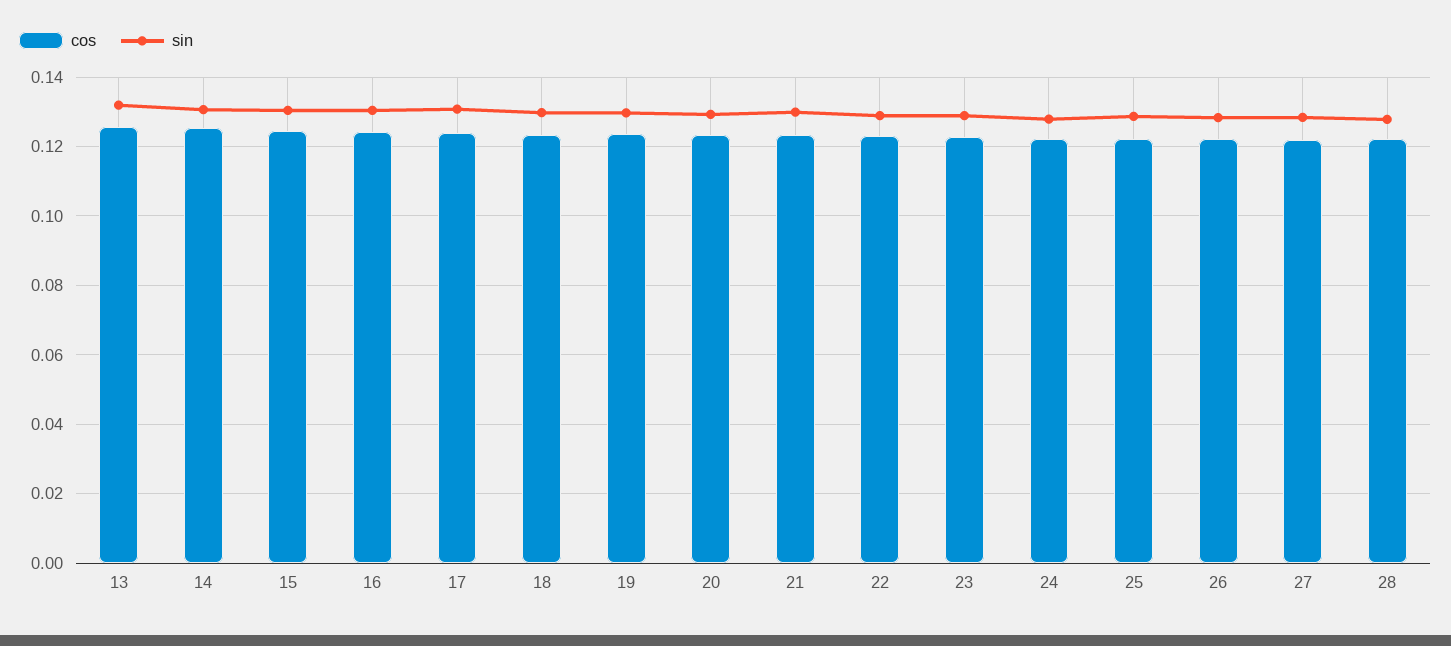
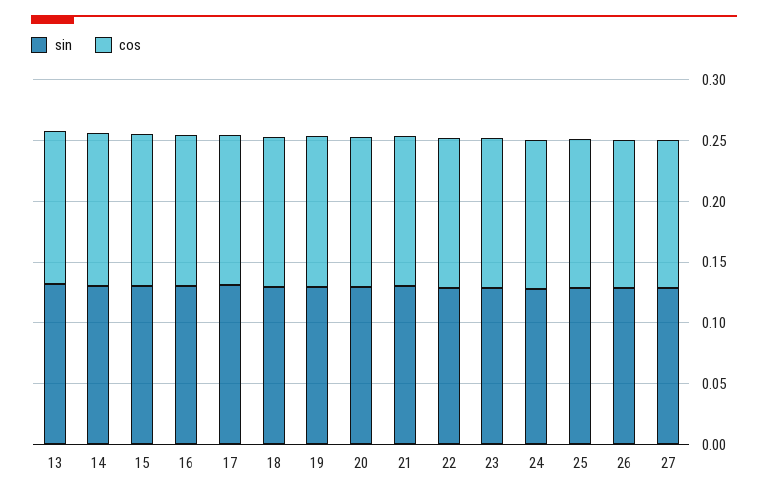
  {
    "cos": {
      "13": 0.126,
      "14": 0.126,
      "15": 0.124,
      "16": 0.124,
      "17": 0.124,
      "18": 0.124,
      "19": 0.124,
      "20": 0.124,
      "21": 0.124,
      "22": 0.124,
      "23": 0.122,
      "24": 0.122,
      "25": 0.122,
      "26": 0.122,
-     "27": 0.122,
+     "27": 0.122
-     "28": 0.122
    },
    "sin": {
      "13": 0.132,
      "14": 0.13,
      "15": 0.13,
      "16": 0.13,
      "17": 0.13,
      "18": 0.13,
      "19": 0.13,
      "20": 0.13,
      "21": 0.13,
      "22": 0.128,
      "23": 0.128,
      "24": 0.128,
      "25": 0.128,
      "26": 0.128,
-     "27": 0.128,
+     "27": 0.128
-     "28": 0.128
    }
  }

